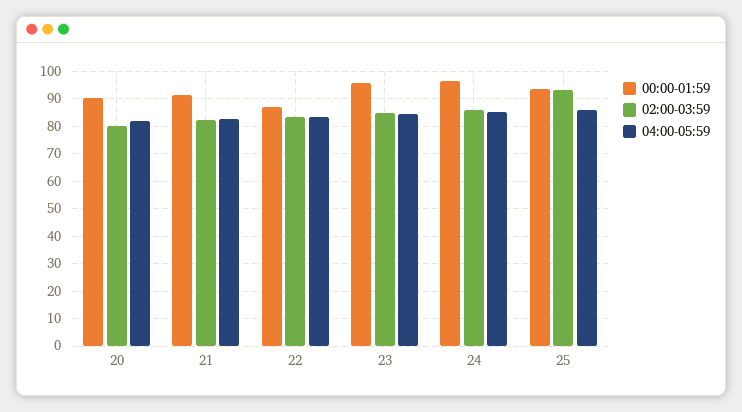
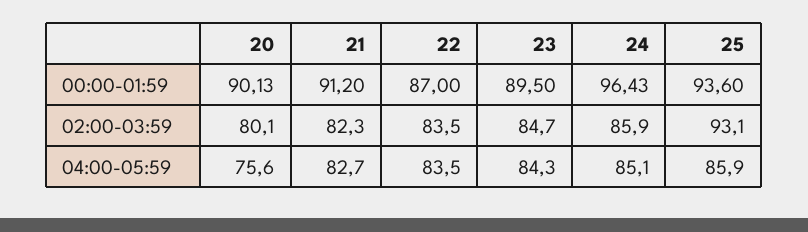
  {
    "00:00-01:59": {
      "20": 90.13,
      "21": 91.2,
      "22": 87,
-     "23": 95,
+     "23": 89.5,
      "24": 96.43,
      "25": 93.6
    },
    "02:00-03:59": {
      "20": 80.1,
      "21": 82.3,
      "22": 83.5,
      "23": 84.7,
      "24": 85.9,
      "25": 93.1
    },
    "04:00-05:59": {
-     "20": 82.5,
+     "20": 75.6,
      "21": 82.7,
      "22": 83.5,
      "23": 84.3,
      "24": 85.1,
      "25": 85.9
    }
  }

